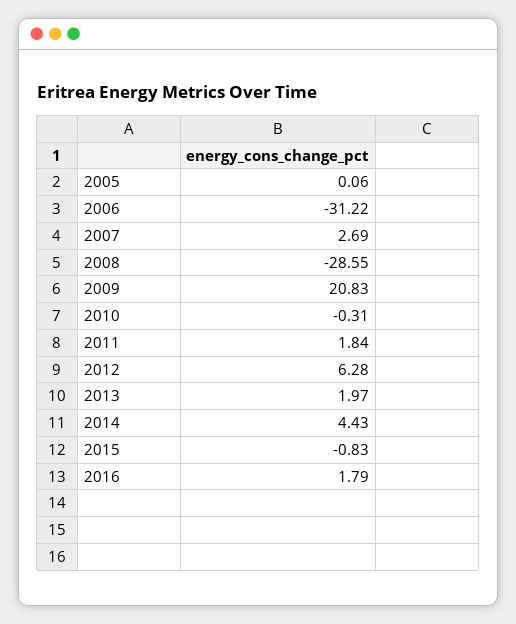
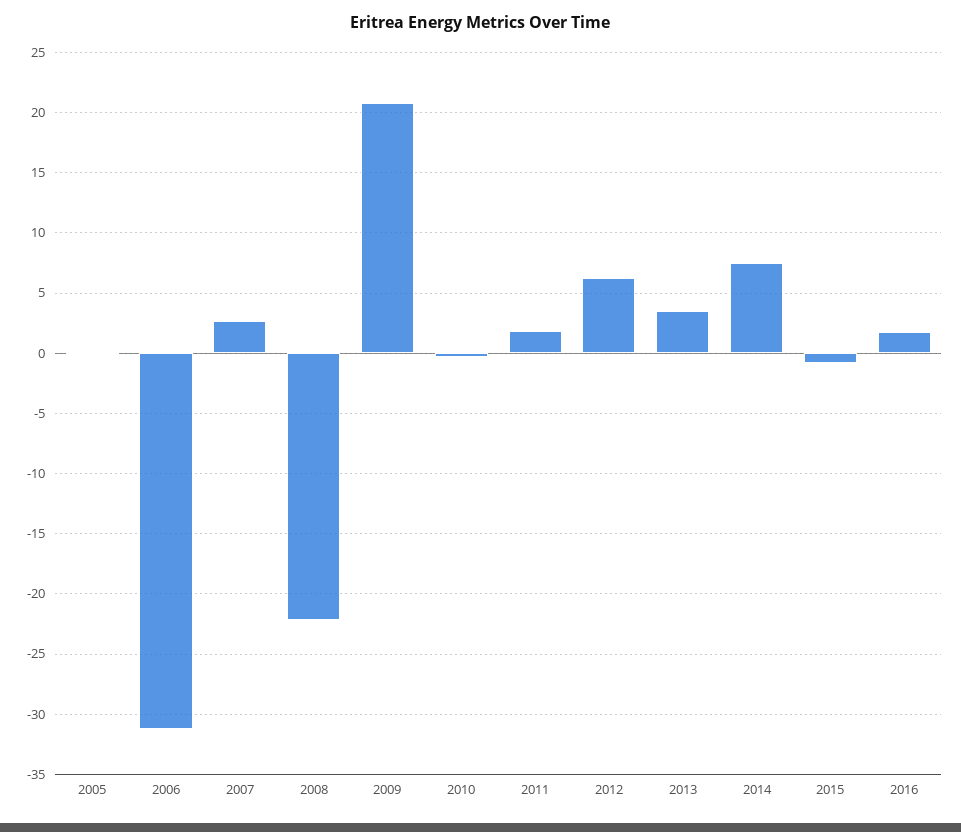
  {
    "2005": 0.06,
    "2006": -31.22,
    "2007": 2.69,
-   "2008": -28.55,
+   "2008": -22,
    "2009": 20.83,
    "2010": -0.31,
    "2011": 1.84,
    "2012": 6.28,
-   "2013": 1.97,
+   "2013": 3.5,
-   "2014": 4.43,
+   "2014": 7.5,
    "2015": -0.83,
    "2016": 1.79
  }

